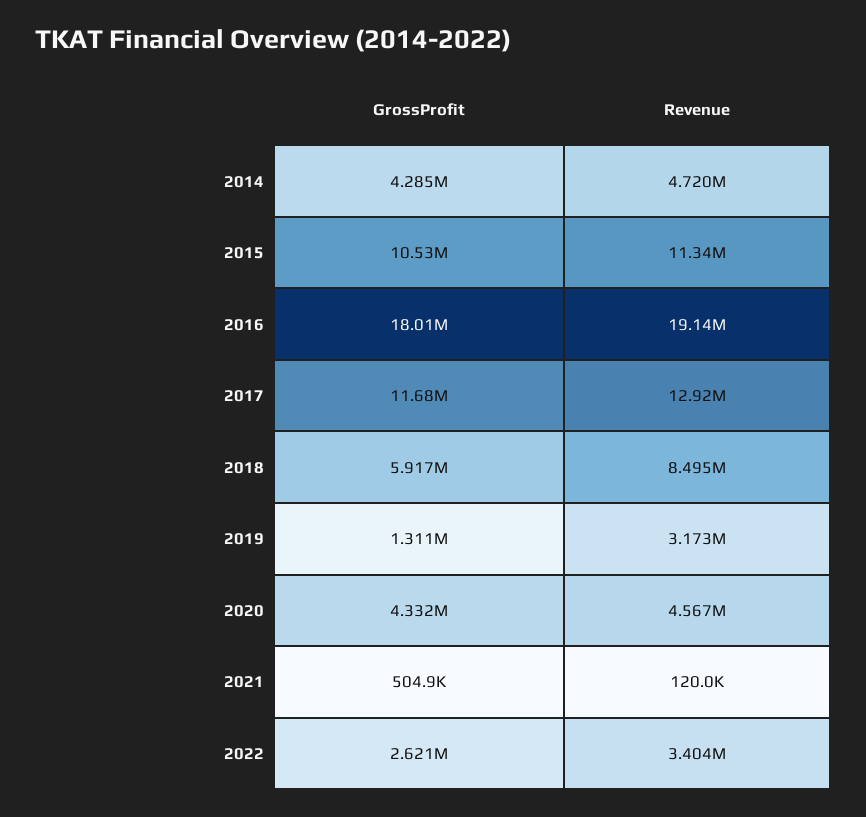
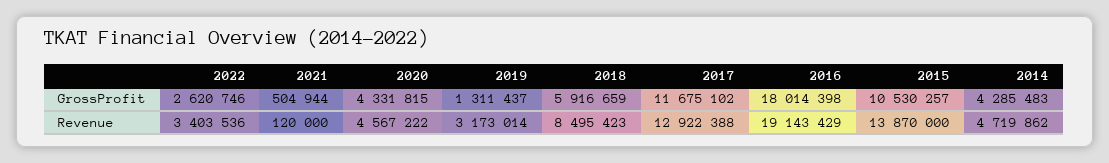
  {
    "GrossProfit": {
      "2014": 4285483,
      "2015": 10530257,
      "2016": 18014398,
      "2017": 11675102,
      "2018": 5916659,
      "2019": 1311437,
      "2020": 4331815,
      "2021": 504944,
      "2022": 2620746
    },
    "Revenue": {
      "2014": 4719862,
-     "2015": 11340000,
+     "2015": 13870000,
      "2016": 19143429,
      "2017": 12922388,
      "2018": 8495423,
      "2019": 3173014,
      "2020": 4567222,
      "2021": 120000,
      "2022": 3403536
    }
  }

